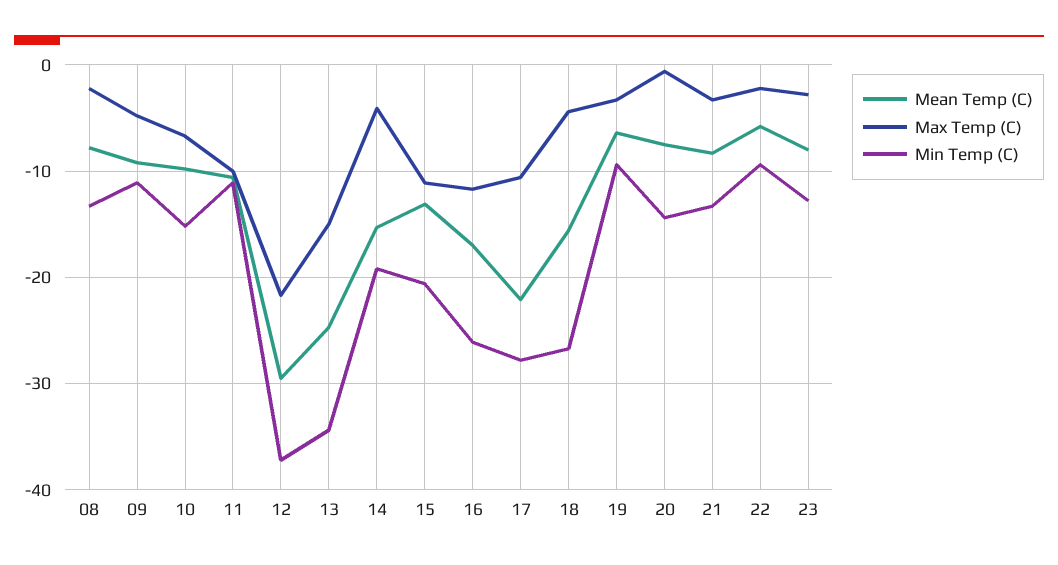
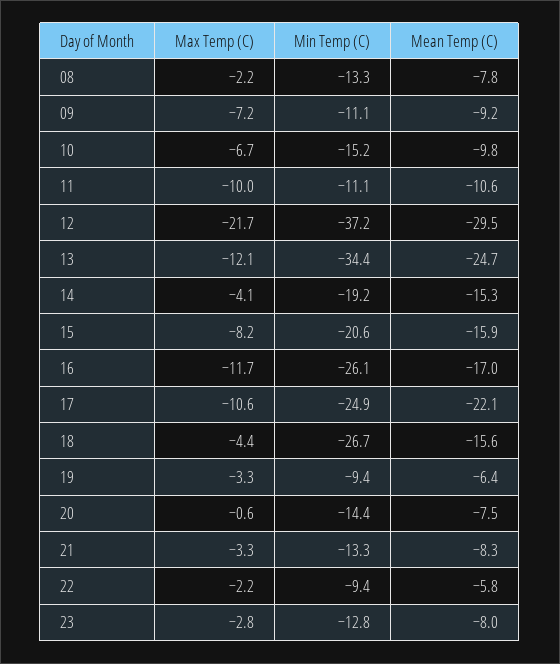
  {
    "Mean Temp (C)": {
      "08": -7.8,
      "09": -9.2,
      "10": -9.8,
      "11": -10.6,
      "12": -29.5,
      "13": -24.7,
      "14": -15.3,
-     "15": -13,
+     "15": -15.9,
      "16": -17,
      "17": -22.1,
      "18": -15.6,
      "19": -6.4,
      "20": -7.5,
      "21": -8.3,
      "22": -5.8,
      "23": -8
    },
    "Max Temp (C)": {
      "08": -2.2,
-     "09": -5,
+     "09": -7.2,
      "10": -6.7,
      "11": -10,
      "12": -21.7,
-     "13": -15,
+     "13": -12.1,
      "14": -4.1,
-     "15": -11,
+     "15": -8.2,
      "16": -11.7,
      "17": -10.6,
      "18": -4.4,
      "19": -3.3,
      "20": -0.6,
      "21": -3.3,
      "22": -2.2,
      "23": -2.8
    },
    "Min Temp (C)": {
      "08": -13.3,
      "09": -11.1,
      "10": -15.2,
      "11": -11.1,
      "12": -37.2,
      "13": -34.4,
      "14": -19.2,
      "15": -20.6,
      "16": -26.1,
-     "17": -28,
+     "17": -24.9,
      "18": -26.7,
      "19": -9.4,
      "20": -14.4,
      "21": -13.3,
      "22": -9.4,
      "23": -12.8
    }
  }

